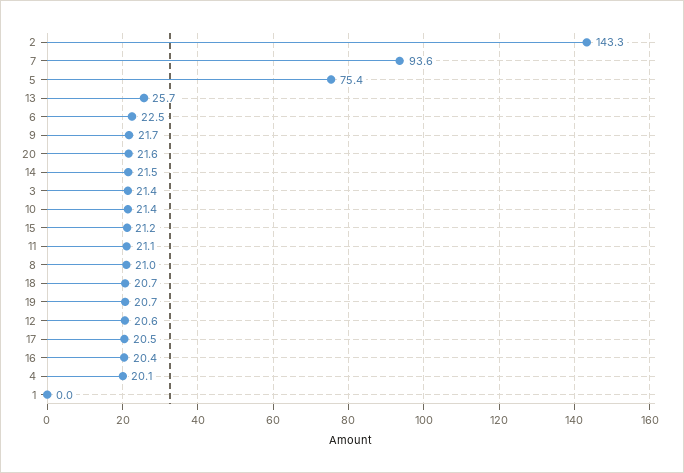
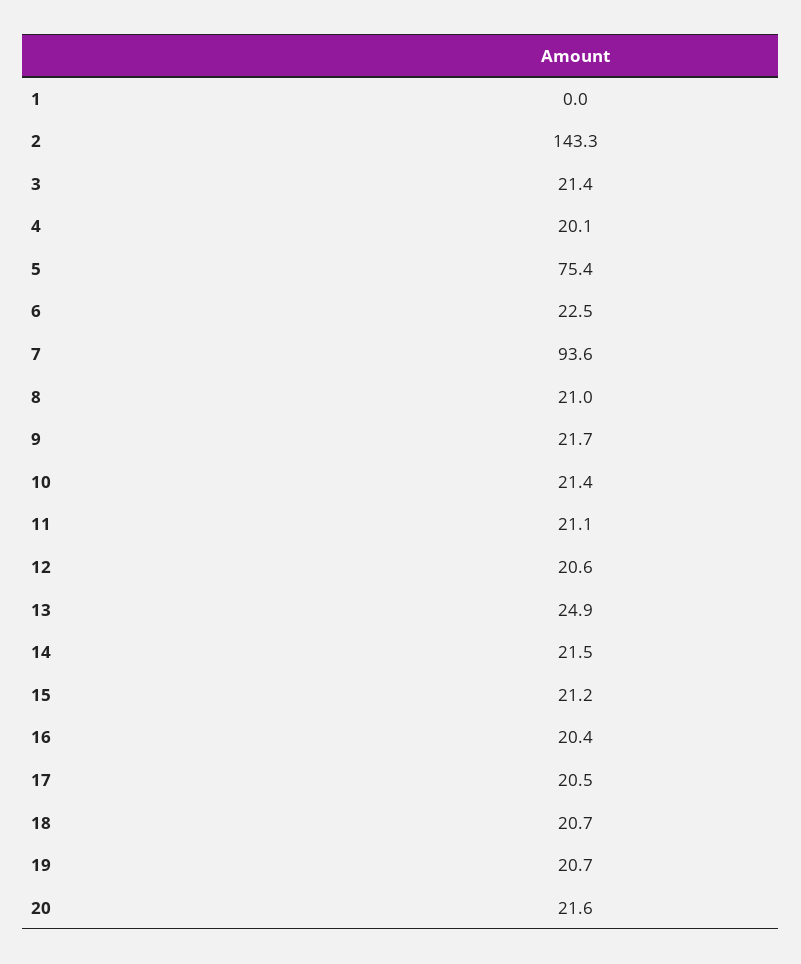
  {
    "2": 143.3,
    "7": 93.6,
    "5": 75.4,
-   "13": 25.7,
+   "13": 24.9,
    "6": 22.5,
    "9": 21.7,
    "20": 21.6,
    "14": 21.5,
    "3": 21.4,
    "10": 21.4,
    "15": 21.2,
    "11": 21.1,
    "8": 21,
    "18": 20.7,
    "19": 20.7,
    "12": 20.6,
    "17": 20.5,
    "16": 20.4,
    "4": 20.1,
    "1": 0
  }

